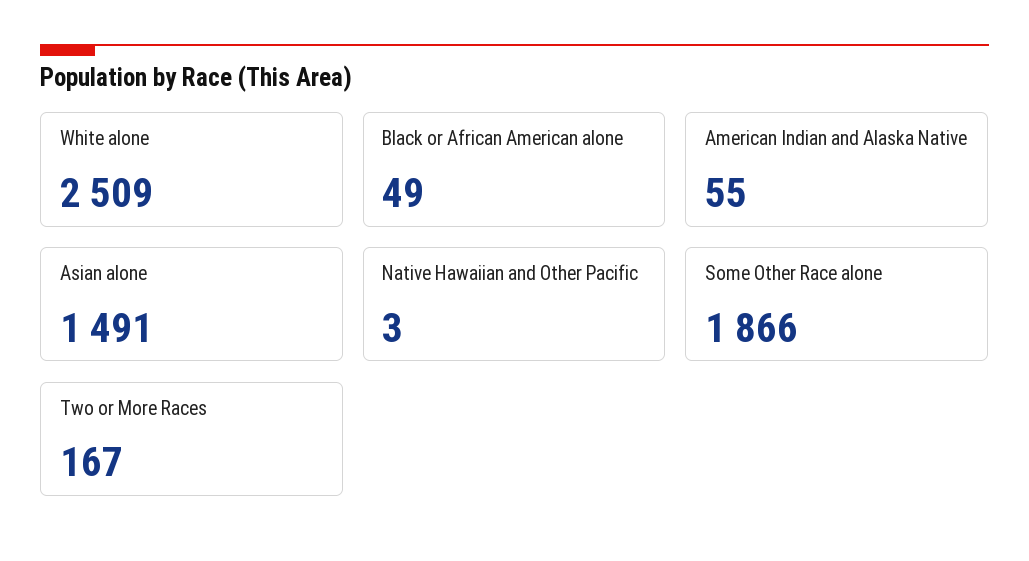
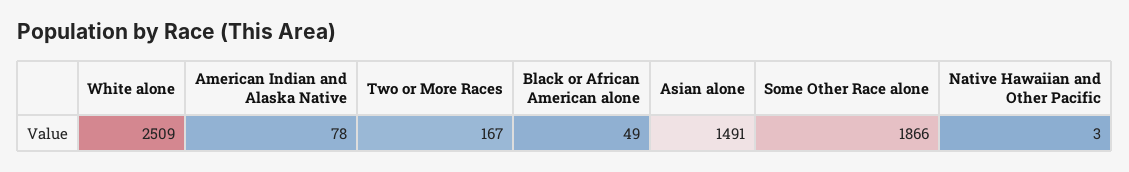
  {
    "White alone": 2509,
    "Black or African American alone": 49,
-   "American Indian and Alaska Native": 55,
+   "American Indian and Alaska Native": 78,
    "Asian alone": 1491,
    "Native Hawaiian and Other Pacific": 3,
    "Some Other Race alone": 1866,
    "Two or More Races": 167
  }

